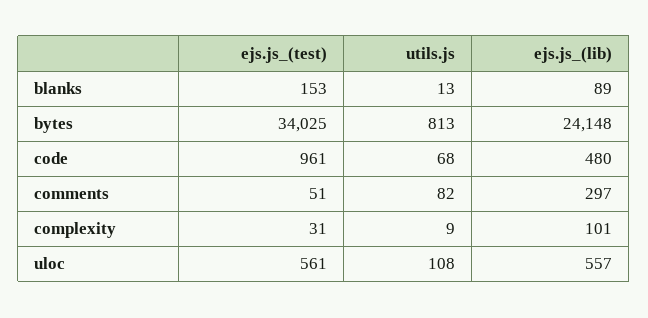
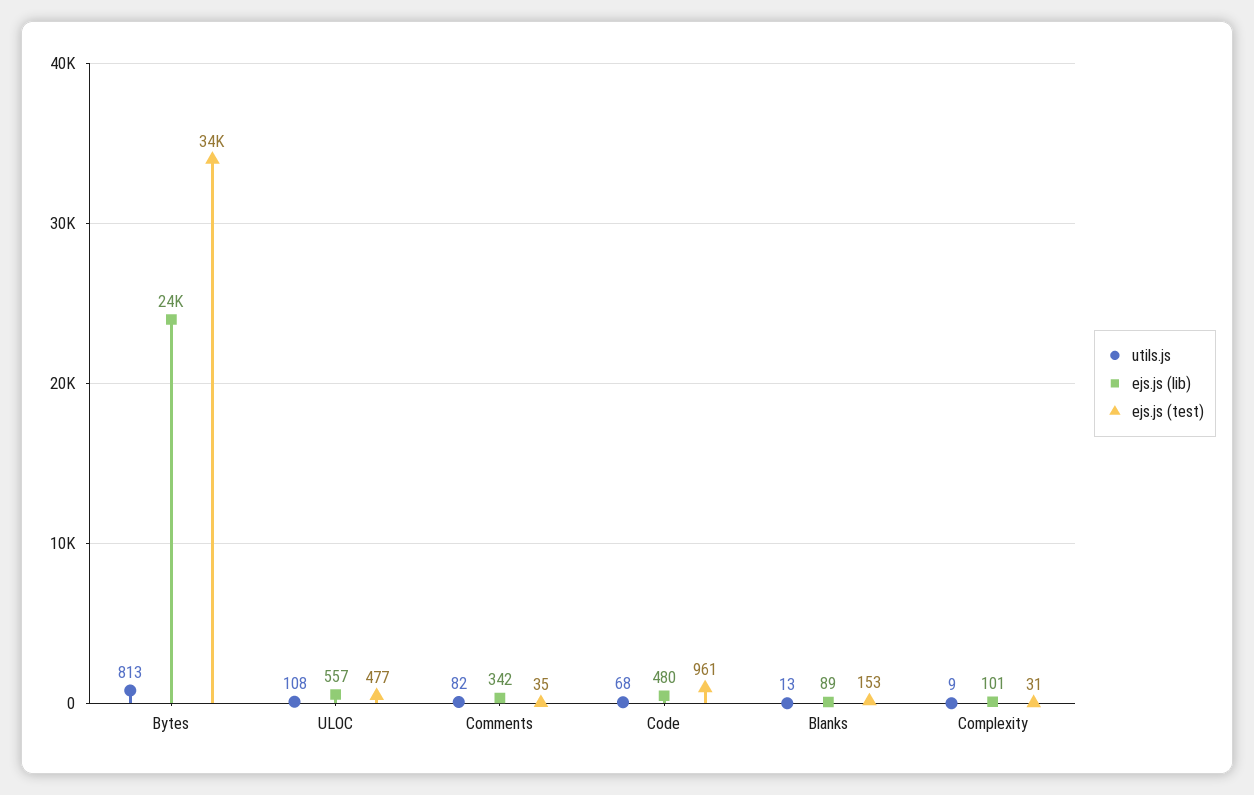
  {
    "ejs.js_(test)": {
      "blanks": 153,
      "bytes": 34025,
      "code": 961,
-     "comments": 51,
+     "comments": 35,
      "complexity": 31,
-     "uloc": 561
+     "uloc": 477
    },
    "utils.js": {
      "blanks": 13,
      "bytes": 813,
      "code": 68,
      "comments": 82,
      "complexity": 9,
      "uloc": 108
    },
    "ejs.js_(lib)": {
      "blanks": 89,
      "bytes": 24148,
      "code": 480,
-     "comments": 297,
+     "comments": 342,
      "complexity": 101,
      "uloc": 557
    }
  }

